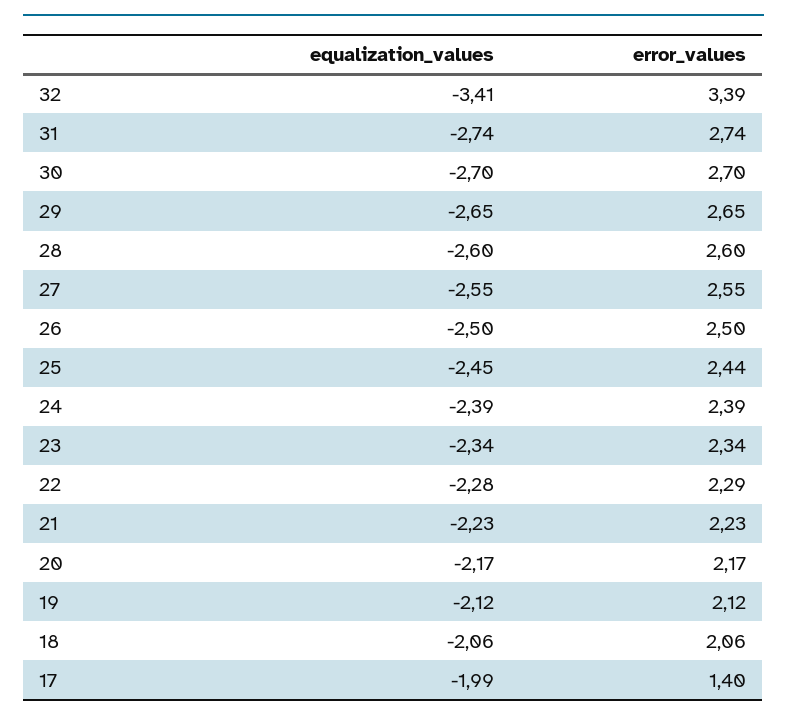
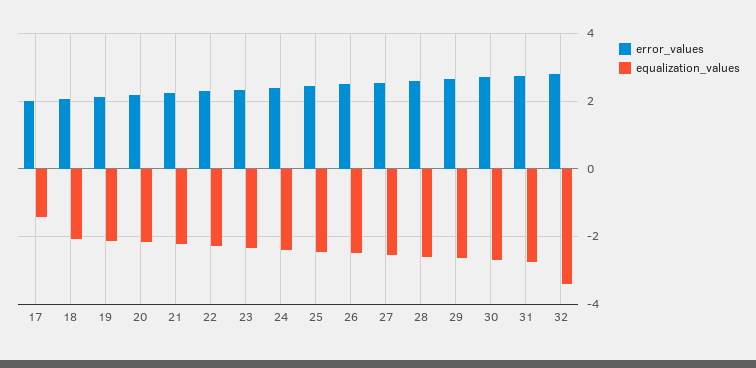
  {
    "equalization_values": {
      "32": -3.41,
      "31": -2.74,
      "30": -2.7,
      "29": -2.65,
      "28": -2.6,
      "27": -2.55,
      "26": -2.5,
      "25": -2.45,
      "24": -2.39,
      "23": -2.34,
      "22": -2.28,
      "21": -2.23,
      "20": -2.17,
      "19": -2.12,
      "18": -2.06,
-     "17": -1.99
+     "17": -1.4
    },
    "error_values": {
-     "32": 3.39,
+     "32": 2.8,
      "31": 2.74,
      "30": 2.7,
      "29": 2.65,
      "28": 2.6,
      "27": 2.55,
      "26": 2.5,
      "25": 2.44,
      "24": 2.39,
      "23": 2.34,
      "22": 2.29,
      "21": 2.23,
      "20": 2.17,
      "19": 2.12,
      "18": 2.06,
-     "17": 1.4
+     "17": 2
    }
  }

